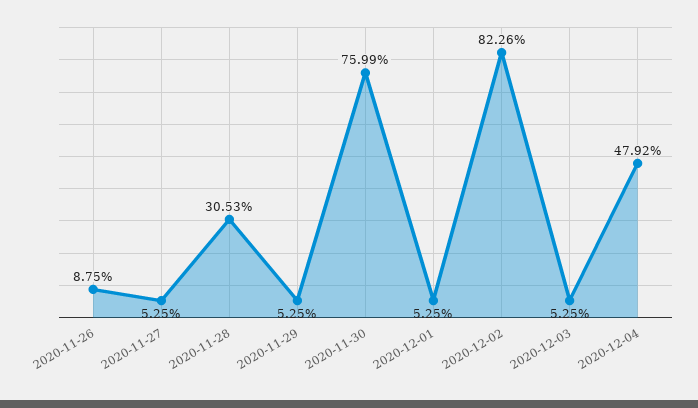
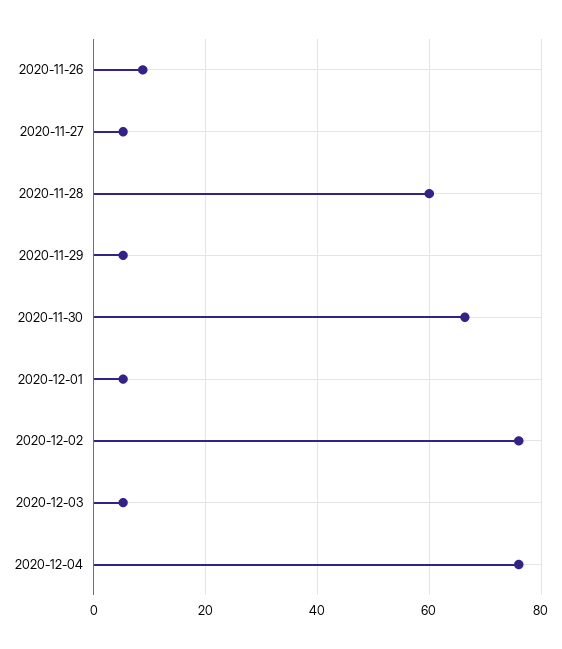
  {
    "2020-11-26": 8.75,
    "2020-11-27": 5.25,
-   "2020-11-28": 30.53,
+   "2020-11-28": 60,
    "2020-11-29": 5.25,
-   "2020-11-30": 75.99,
+   "2020-11-30": 66,
    "2020-12-01": 5.25,
-   "2020-12-02": 82.26,
+   "2020-12-02": 76,
    "2020-12-03": 5.25,
-   "2020-12-04": 47.92
+   "2020-12-04": 76
  }

